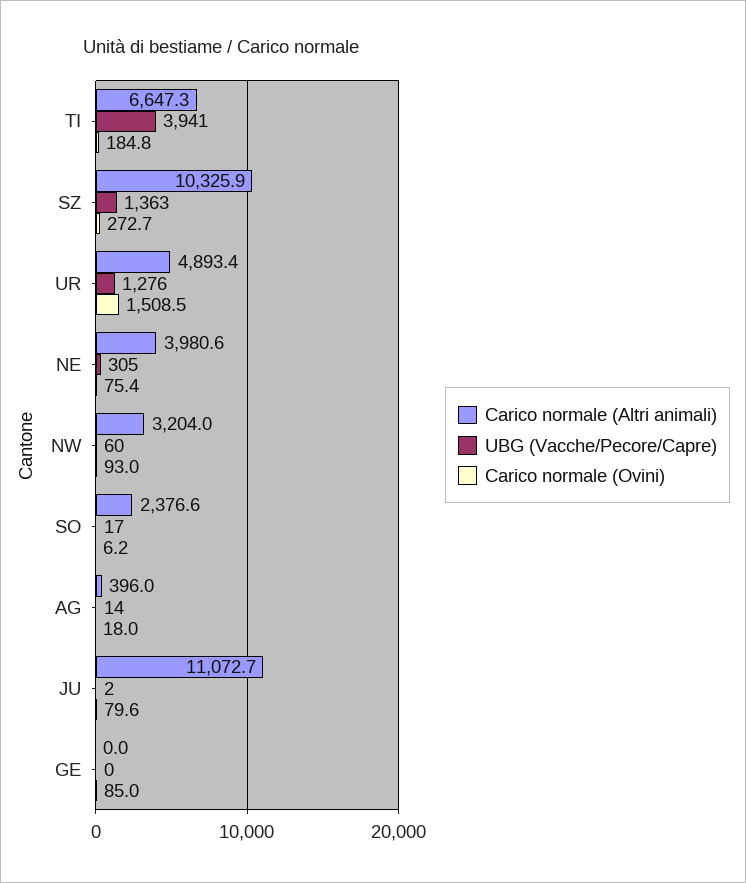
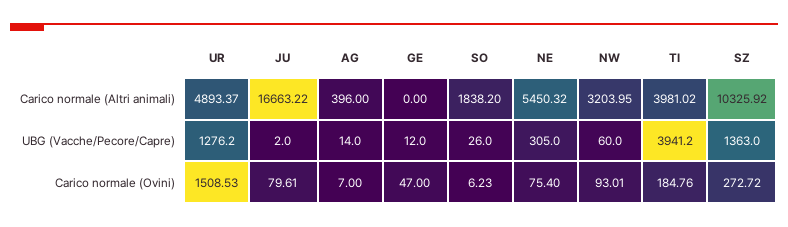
  {
    "Carico normale (Altri animali)": {
-     "TI": 6647.3,
+     "TI": 3981.02,
      "SZ": 10325.92,
      "UR": 4893.37,
-     "NE": 3980.6,
+     "NE": 5450.32,
      "NW": 3203.95,
-     "SO": 2376.6,
+     "SO": 1838.2,
      "AG": 396,
-     "JU": 11072.7,
+     "JU": 16663.22,
      "GE": 0
    },
    "UBG (Vacche/Pecore/Capre)": {
      "TI": 3941.2,
      "SZ": 1363,
      "UR": 1276.2,
      "NE": 305,
      "NW": 60,
-     "SO": 17,
+     "SO": 26,
      "AG": 14,
      "JU": 2,
-     "GE": 0
+     "GE": 12
    },
    "Carico normale (Ovini)": {
      "TI": 184.76,
      "SZ": 272.72,
      "UR": 1508.53,
      "NE": 75.4,
      "NW": 93.01,
      "SO": 6.23,
-     "AG": 18,
+     "AG": 7,
      "JU": 79.61,
-     "GE": 85
+     "GE": 47
    }
  }

